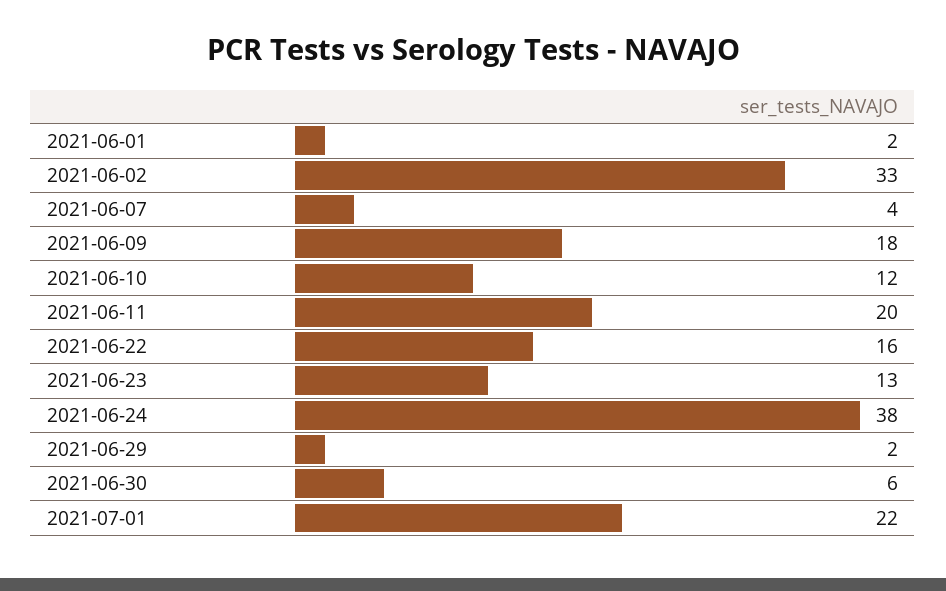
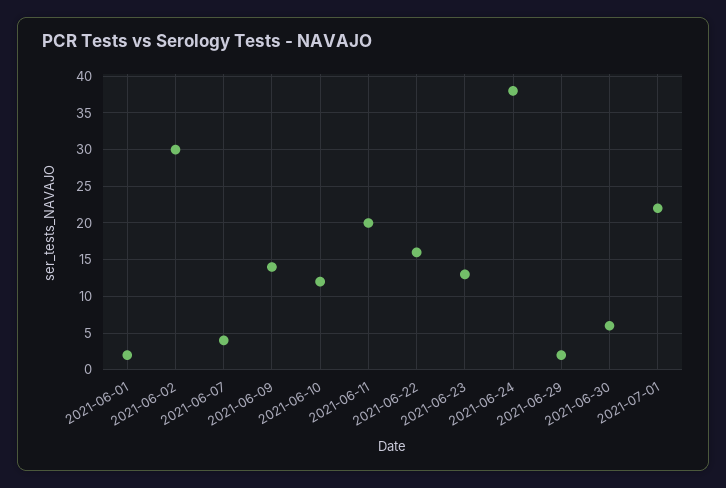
  {
    "2021-06-01": 2,
-   "2021-06-02": 33,
+   "2021-06-02": 30,
    "2021-06-07": 4,
-   "2021-06-09": 18,
+   "2021-06-09": 14,
    "2021-06-10": 12,
    "2021-06-11": 20,
    "2021-06-22": 16,
    "2021-06-23": 13,
    "2021-06-24": 38,
    "2021-06-29": 2,
    "2021-06-30": 6,
    "2021-07-01": 22
  }

